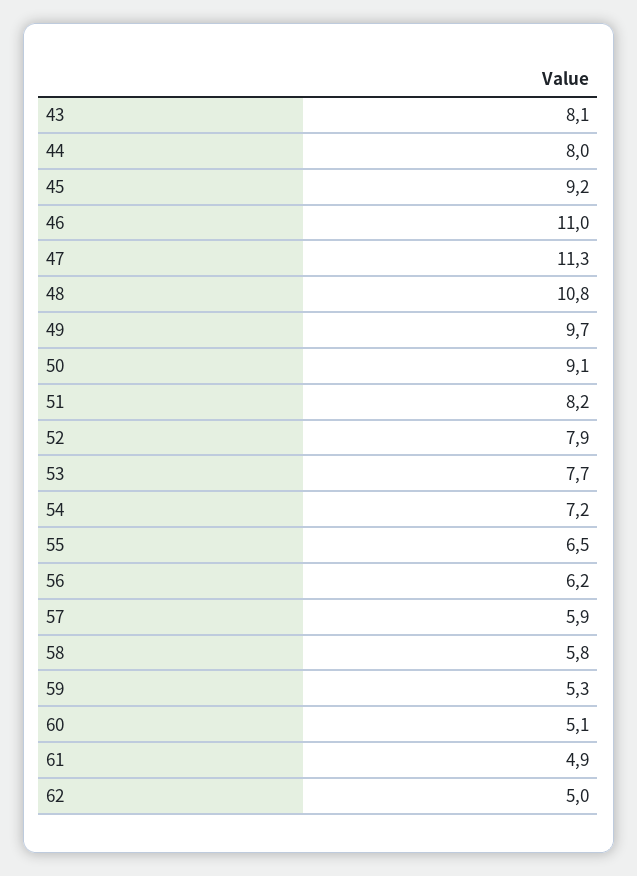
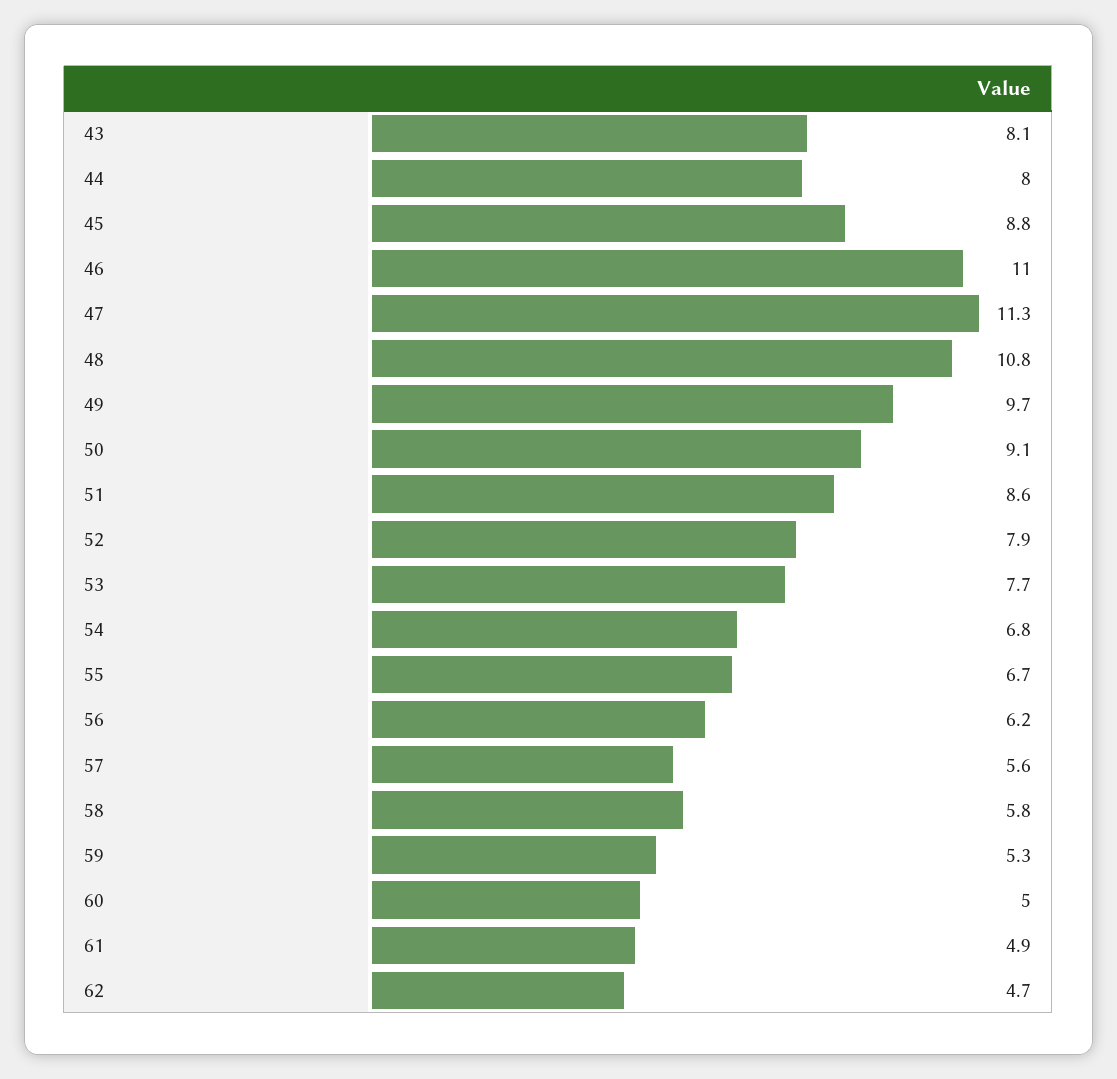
  {
    "43": 8.1,
    "44": 8,
-   "45": 9.2,
+   "45": 8.8,
    "46": 11,
    "47": 11.3,
    "48": 10.8,
    "49": 9.7,
    "50": 9.1,
-   "51": 8.2,
+   "51": 8.6,
    "52": 7.9,
    "53": 7.7,
-   "54": 7.2,
+   "54": 6.8,
-   "55": 6.5,
+   "55": 6.7,
    "56": 6.2,
-   "57": 5.9,
+   "57": 5.6,
    "58": 5.8,
    "59": 5.3,
-   "60": 5.1,
+   "60": 5,
    "61": 4.9,
-   "62": 5
+   "62": 4.7
  }

